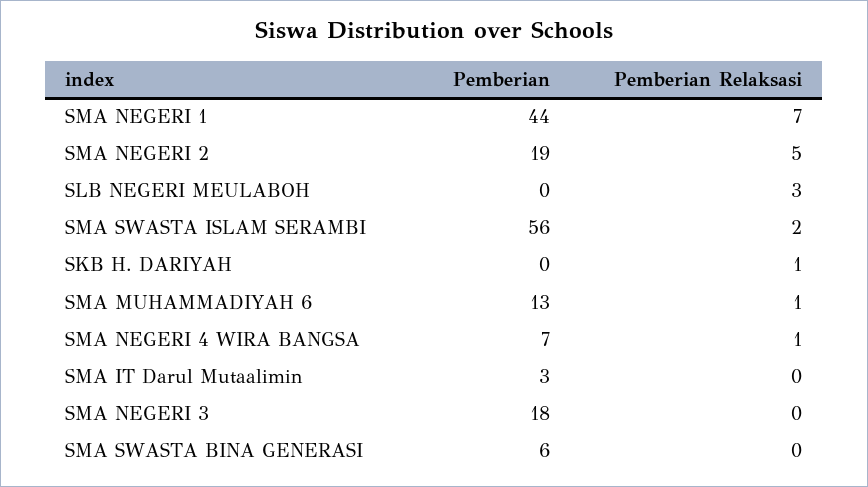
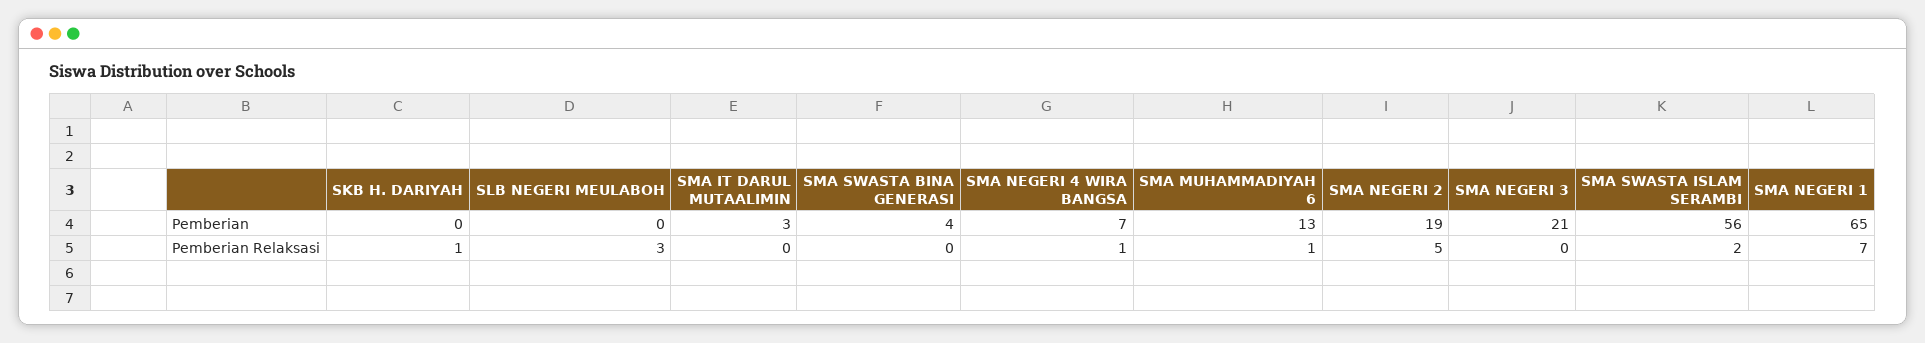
  {
    "Pemberian": {
-     "SMA NEGERI 1": 44,
+     "SMA NEGERI 1": 65,
      "SMA NEGERI 2": 19,
      "SLB NEGERI MEULABOH": 0,
      "SMA SWASTA ISLAM SERAMBI": 56,
      "SKB H. DARIYAH": 0,
      "SMA MUHAMMADIYAH 6": 13,
      "SMA NEGERI 4 WIRA BANGSA": 7,
      "SMA IT Darul Mutaalimin": 3,
-     "SMA NEGERI 3": 18,
+     "SMA NEGERI 3": 21,
-     "SMA SWASTA BINA GENERASI": 6
+     "SMA SWASTA BINA GENERASI": 4
    },
    "Pemberian Relaksasi": {
      "SMA NEGERI 1": 7,
      "SMA NEGERI 2": 5,
      "SLB NEGERI MEULABOH": 3,
      "SMA SWASTA ISLAM SERAMBI": 2,
      "SKB H. DARIYAH": 1,
      "SMA MUHAMMADIYAH 6": 1,
      "SMA NEGERI 4 WIRA BANGSA": 1,
      "SMA IT Darul Mutaalimin": 0,
      "SMA NEGERI 3": 0,
      "SMA SWASTA BINA GENERASI": 0
    }
  }

